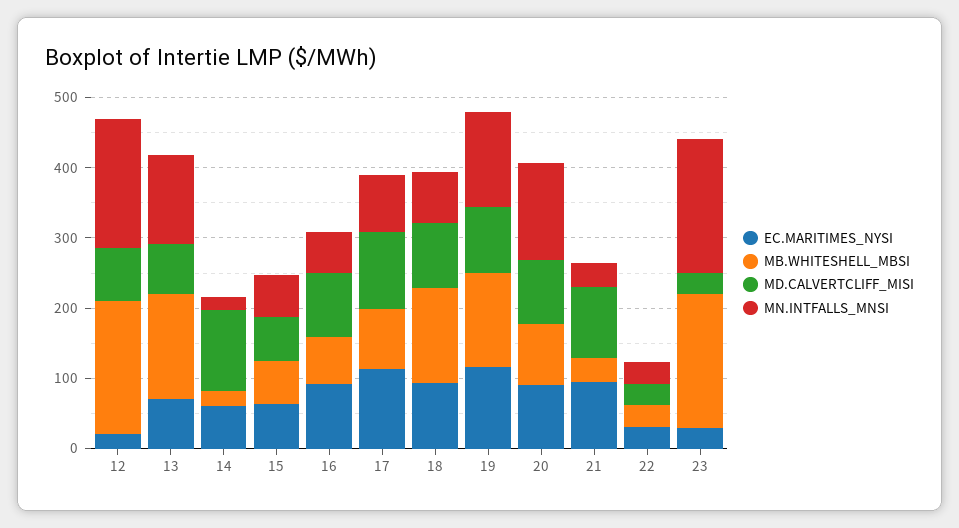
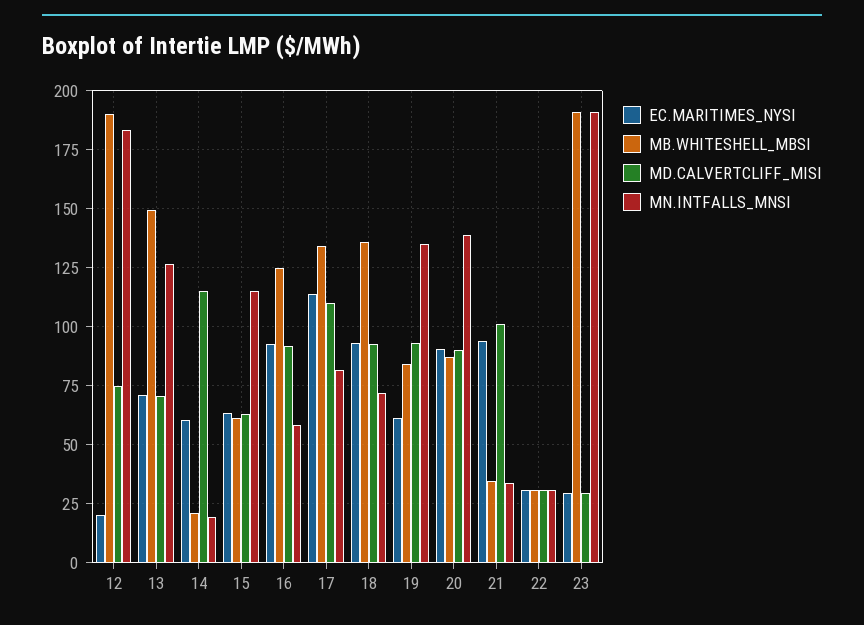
  {
    "EC.MARITIMES_NYSI": {
      "12": 20,
      "13": 70,
      "14": 60,
      "15": 65,
      "16": 95,
      "17": 115,
      "18": 95,
-     "19": 120,
+     "19": 60,
      "20": 90,
      "21": 95,
      "22": 30,
      "23": 30
    },
    "MB.WHITESHELL_MBSI": {
      "12": 190,
      "13": 150,
      "14": 20,
      "15": 60,
-     "16": 60,
+     "16": 125,
-     "17": 80,
+     "17": 135,
      "18": 135,
-     "19": 140,
+     "19": 85,
      "20": 85,
      "21": 35,
      "22": 30,
      "23": 190
    },
    "MD.CALVERTCLIFF_MISI": {
      "12": 75,
      "13": 70,
      "14": 115,
      "15": 65,
      "16": 90,
      "17": 110,
      "18": 95,
      "19": 95,
      "20": 90,
      "21": 100,
      "22": 30,
      "23": 30
    },
    "MN.INTFALLS_MNSI": {
      "12": 185,
      "13": 125,
      "14": 20,
-     "15": 60,
+     "15": 115,
      "16": 60,
      "17": 80,
      "18": 70,
      "19": 135,
      "20": 140,
      "21": 35,
      "22": 30,
      "23": 190
    }
  }

